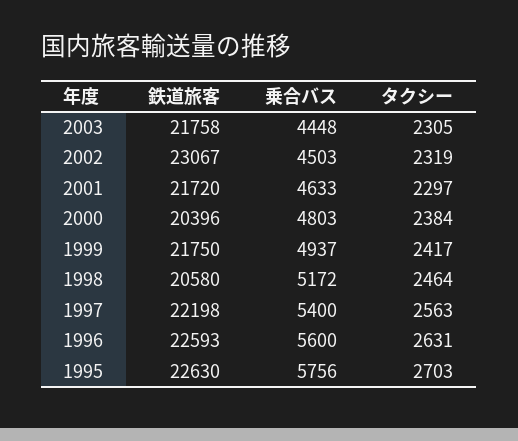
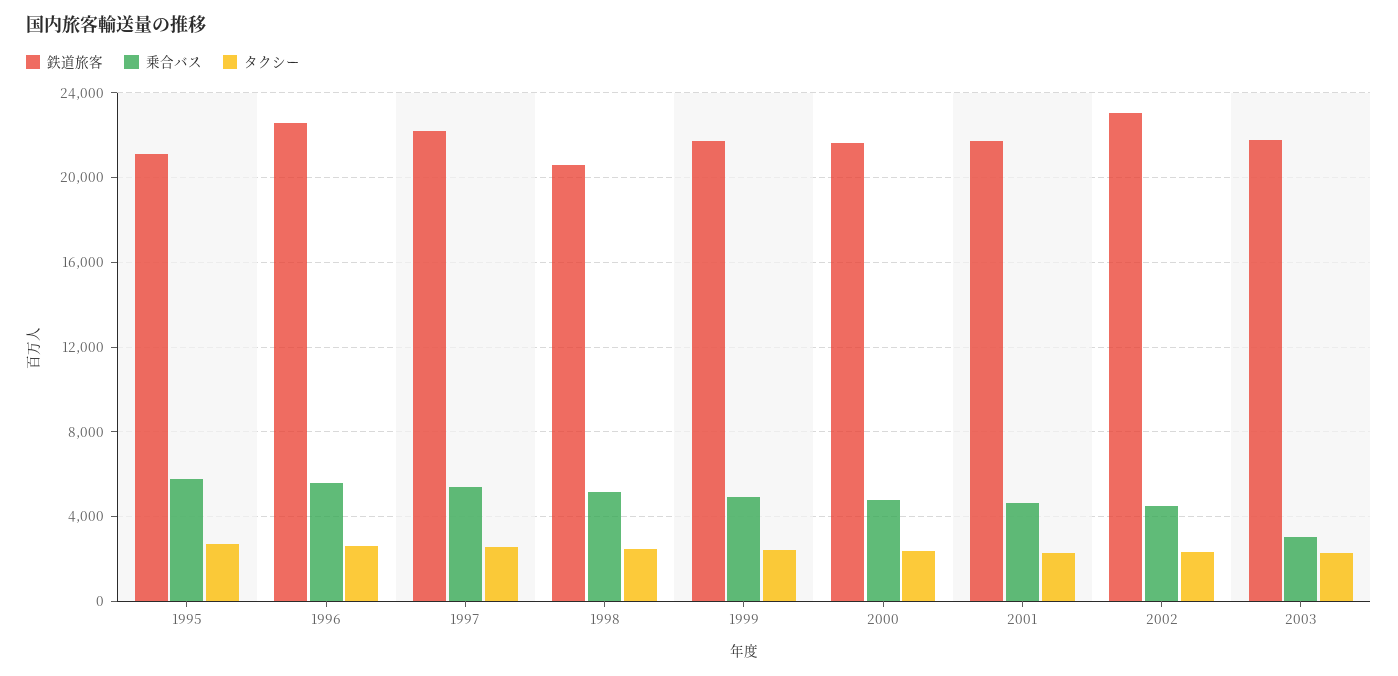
  {
    "鉄道旅客": {
      "2003": 21758,
      "2002": 23067,
      "2001": 21720,
-     "2000": 20396,
+     "2000": 21500,
      "1999": 21750,
      "1998": 20580,
      "1997": 22198,
      "1996": 22593,
-     "1995": 22630
+     "1995": 21000
    },
    "乗合バス": {
-     "2003": 4448,
+     "2003": 3000,
      "2002": 4503,
      "2001": 4633,
      "2000": 4803,
      "1999": 4937,
      "1998": 5172,
      "1997": 5400,
      "1996": 5600,
      "1995": 5756
    },
    "タクシー": {
      "2003": 2305,
      "2002": 2319,
      "2001": 2297,
      "2000": 2384,
      "1999": 2417,
      "1998": 2464,
      "1997": 2563,
      "1996": 2631,
      "1995": 2703
    }
  }

